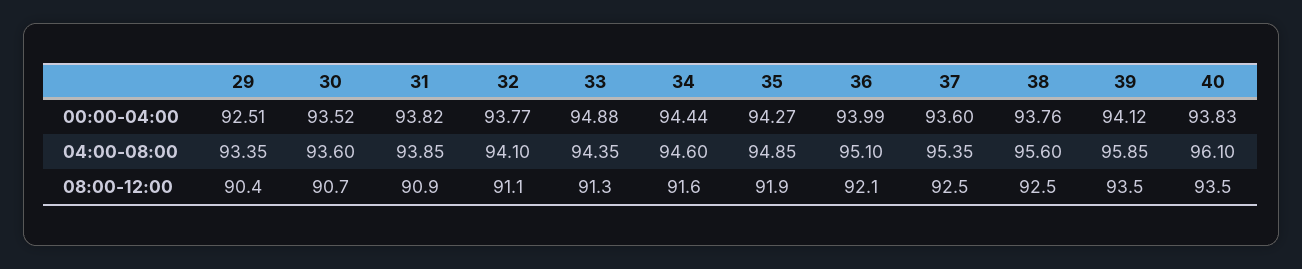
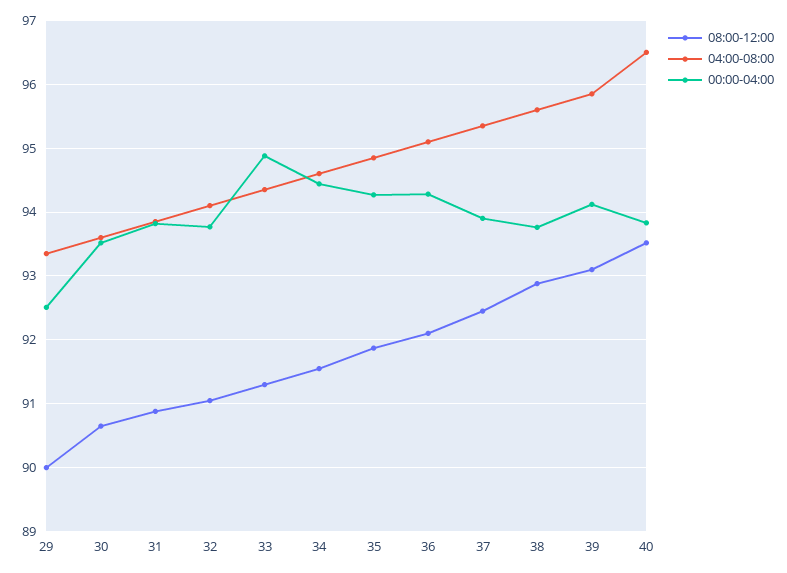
  {
    "00:00-04:00": {
      "29": 92.51,
      "30": 93.52,
      "31": 93.82,
      "32": 93.77,
      "33": 94.88,
      "34": 94.44,
      "35": 94.27,
-     "36": 93.99,
+     "36": 94.3,
-     "37": 93.6,
+     "37": 93.9,
      "38": 93.76,
      "39": 94.12,
      "40": 93.83
    },
    "04:00-08:00": {
      "29": 93.35,
      "30": 93.6,
      "31": 93.85,
      "32": 94.1,
      "33": 94.35,
      "34": 94.6,
      "35": 94.85,
      "36": 95.1,
      "37": 95.35,
      "38": 95.6,
      "39": 95.85,
-     "40": 96.1
+     "40": 96.5
    },
    "08:00-12:00": {
-     "29": 90.4,
+     "29": 90,
      "30": 90.7,
      "31": 90.9,
      "32": 91.1,
      "33": 91.3,
      "34": 91.6,
      "35": 91.9,
      "36": 92.1,
      "37": 92.5,
-     "38": 92.5,
+     "38": 92.9,
-     "39": 93.5,
+     "39": 93.1,
      "40": 93.5
    }
  }

